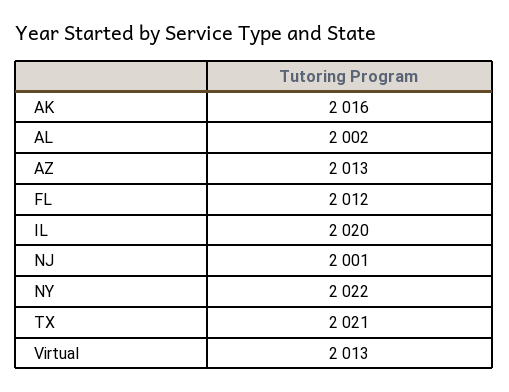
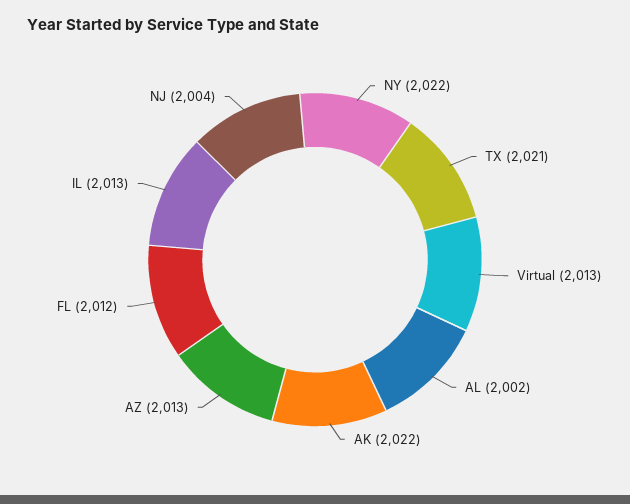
  {
-   "AK": 2016,
+   "AK": 2022,
    "AL": 2002,
    "AZ": 2013,
    "FL": 2012,
-   "IL": 2020,
+   "IL": 2013,
-   "NJ": 2001,
+   "NJ": 2004,
    "NY": 2022,
    "TX": 2021,
    "Virtual": 2013
  }

